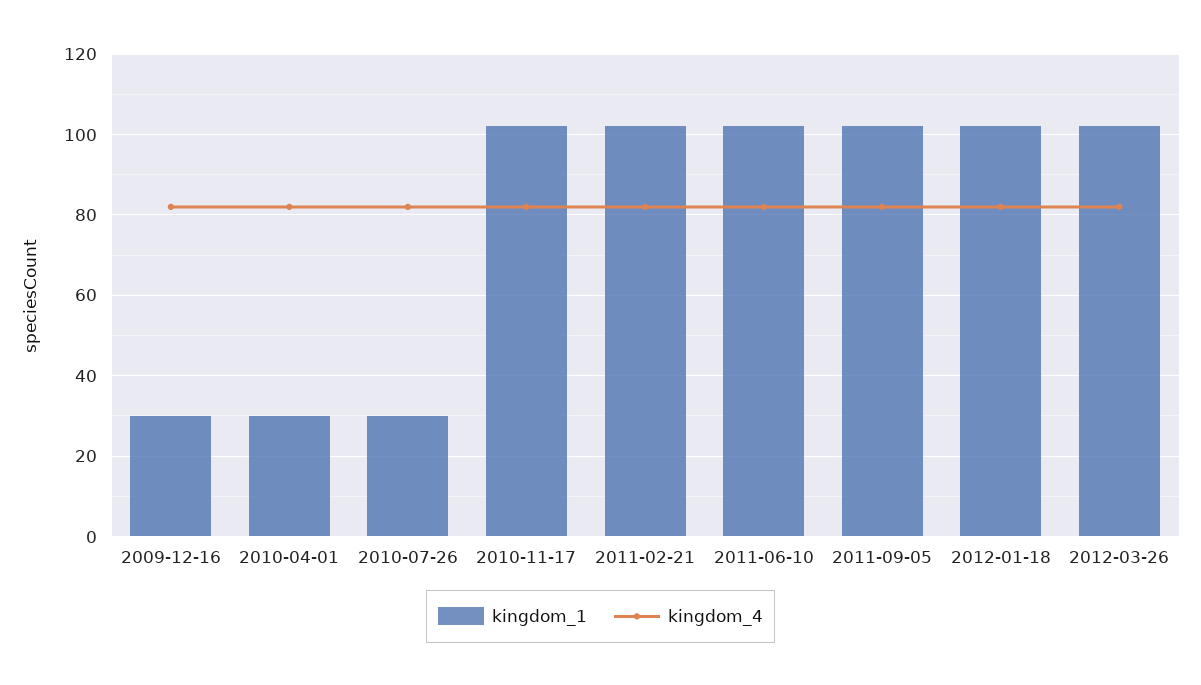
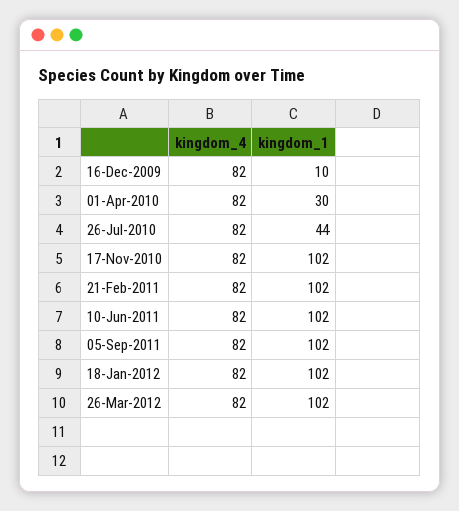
  {
    "kingdom_1": {
-     "2009-12-16": 30,
+     "2009-12-16": 10,
      "2010-04-01": 30,
-     "2010-07-26": 30,
+     "2010-07-26": 44,
      "2010-11-17": 102,
      "2011-02-21": 102,
      "2011-06-10": 102,
      "2011-09-05": 102,
      "2012-01-18": 102,
      "2012-03-26": 102
    },
    "kingdom_4": {
      "2009-12-16": 82,
      "2010-04-01": 82,
      "2010-07-26": 82,
      "2010-11-17": 82,
      "2011-02-21": 82,
      "2011-06-10": 82,
      "2011-09-05": 82,
      "2012-01-18": 82,
      "2012-03-26": 82
    }
  }

